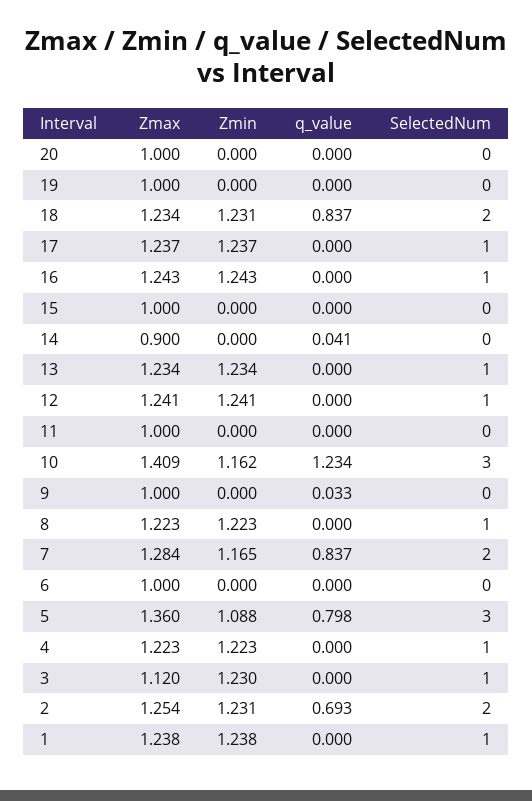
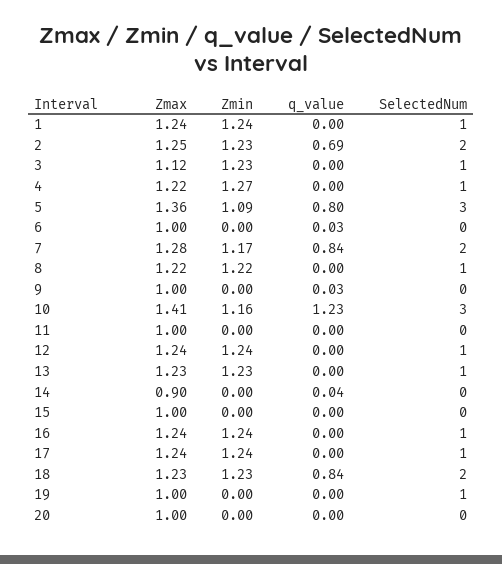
  {
    "Zmax": {
      "20": 1,
      "19": 1,
      "18": 1.234,
      "17": 1.237,
      "16": 1.243,
      "15": 1,
      "14": 0.9,
      "13": 1.234,
      "12": 1.241,
      "11": 1,
      "10": 1.409,
      "9": 1,
      "8": 1.223,
      "7": 1.284,
      "6": 1,
      "5": 1.36,
      "4": 1.223,
      "3": 1.12,
      "2": 1.254,
      "1": 1.238
    },
    "Zmin": {
      "20": 0,
      "19": 0,
      "18": 1.231,
      "17": 1.237,
      "16": 1.243,
      "15": 0,
      "14": 0,
      "13": 1.234,
      "12": 1.241,
      "11": 0,
      "10": 1.162,
      "9": 0,
      "8": 1.223,
      "7": 1.165,
      "6": 0,
      "5": 1.088,
-     "4": 1.223,
+     "4": 1.27,
      "3": 1.23,
      "2": 1.231,
      "1": 1.238
    },
    "q_value": {
      "20": 0,
      "19": 0,
      "18": 0.837,
      "17": 0,
      "16": 0,
      "15": 0,
      "14": 0.041,
      "13": 0,
      "12": 0,
      "11": 0,
      "10": 1.234,
      "9": 0.033,
      "8": 0,
      "7": 0.837,
-     "6": 0,
+     "6": 0.03,
      "5": 0.798,
      "4": 0,
      "3": 0,
      "2": 0.693,
      "1": 0
    },
    "SelectedNum": {
      "20": 0,
-     "19": 0,
+     "19": 1,
      "18": 2,
      "17": 1,
      "16": 1,
      "15": 0,
      "14": 0,
      "13": 1,
      "12": 1,
      "11": 0,
      "10": 3,
      "9": 0,
      "8": 1,
      "7": 2,
      "6": 0,
      "5": 3,
      "4": 1,
      "3": 1,
      "2": 2,
      "1": 1
    }
  }

